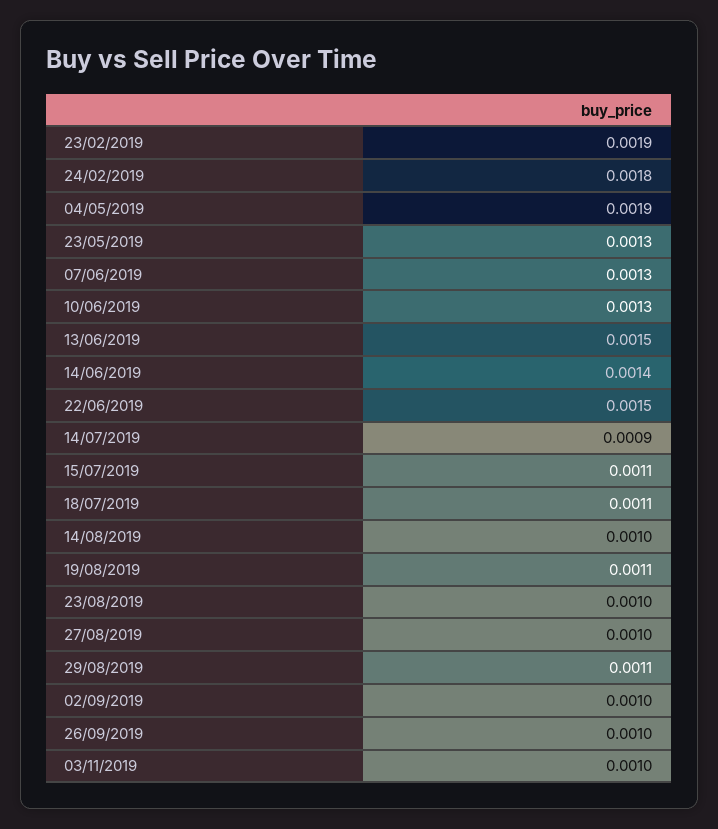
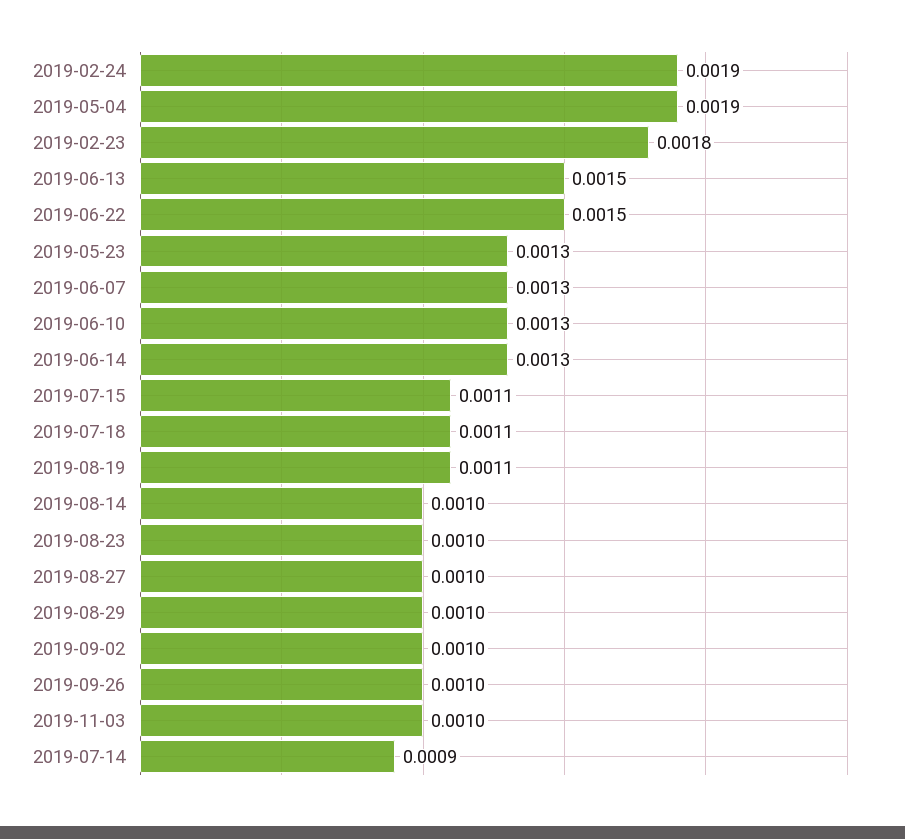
  {
-   "23/02/2019": 0.0019,
+   "23/02/2019": 0.0018,
-   "24/02/2019": 0.0018,
+   "24/02/2019": 0.0019,
    "04/05/2019": 0.0019,
    "23/05/2019": 0.0013,
    "07/06/2019": 0.0013,
    "10/06/2019": 0.0013,
    "13/06/2019": 0.0015,
-   "14/06/2019": 0.0014,
+   "14/06/2019": 0.0013,
    "22/06/2019": 0.0015,
    "14/07/2019": 0.0009,
    "15/07/2019": 0.0011,
    "18/07/2019": 0.0011,
    "14/08/2019": 0.001,
    "19/08/2019": 0.0011,
    "23/08/2019": 0.001,
    "27/08/2019": 0.001,
-   "29/08/2019": 0.0011,
+   "29/08/2019": 0.001,
    "02/09/2019": 0.001,
    "26/09/2019": 0.001,
    "03/11/2019": 0.001
  }

